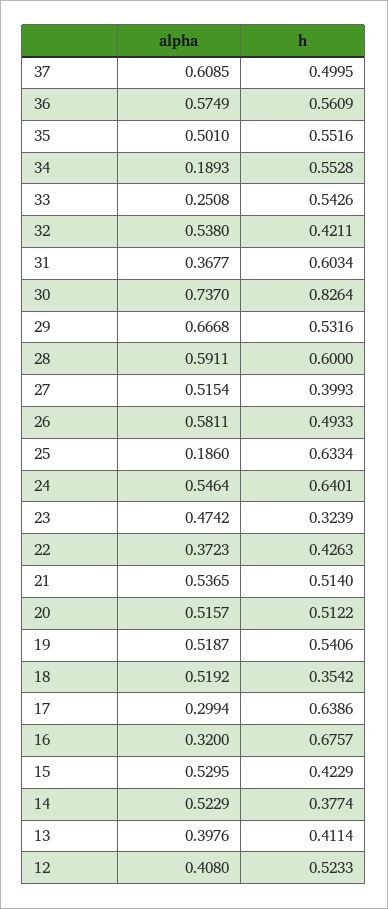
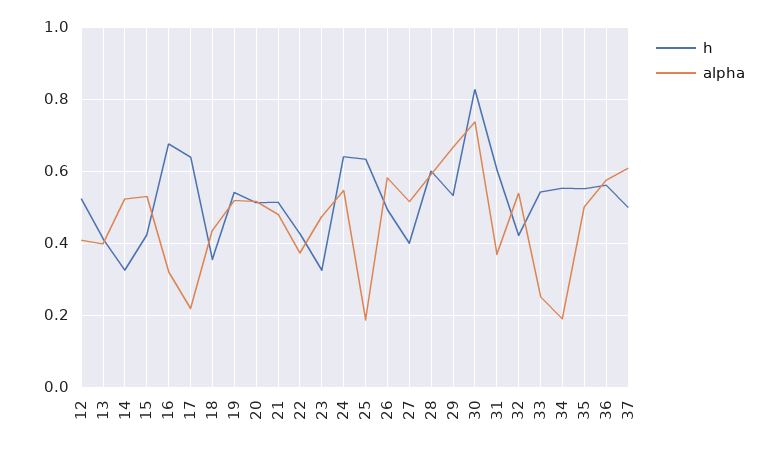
  {
    "alpha": {
      "37": 0.6085,
      "36": 0.5749,
      "35": 0.501,
      "34": 0.1893,
      "33": 0.2508,
      "32": 0.538,
      "31": 0.3677,
      "30": 0.737,
      "29": 0.6668,
      "28": 0.5911,
      "27": 0.5154,
      "26": 0.5811,
      "25": 0.186,
      "24": 0.5464,
      "23": 0.4742,
      "22": 0.3723,
-     "21": 0.5365,
+     "21": 0.48,
      "20": 0.5157,
      "19": 0.5187,
-     "18": 0.5192,
+     "18": 0.44,
-     "17": 0.2994,
+     "17": 0.22,
      "16": 0.32,
      "15": 0.5295,
      "14": 0.5229,
      "13": 0.3976,
      "12": 0.408
    },
    "h": {
      "37": 0.4995,
      "36": 0.5609,
      "35": 0.5516,
      "34": 0.5528,
      "33": 0.5426,
      "32": 0.4211,
      "31": 0.6034,
      "30": 0.8264,
      "29": 0.5316,
      "28": 0.6,
      "27": 0.3993,
      "26": 0.4933,
      "25": 0.6334,
      "24": 0.6401,
      "23": 0.3239,
      "22": 0.4263,
      "21": 0.514,
      "20": 0.5122,
      "19": 0.5406,
      "18": 0.3542,
      "17": 0.6386,
      "16": 0.6757,
      "15": 0.4229,
-     "14": 0.3774,
+     "14": 0.32,
      "13": 0.4114,
      "12": 0.5233
    }
  }

